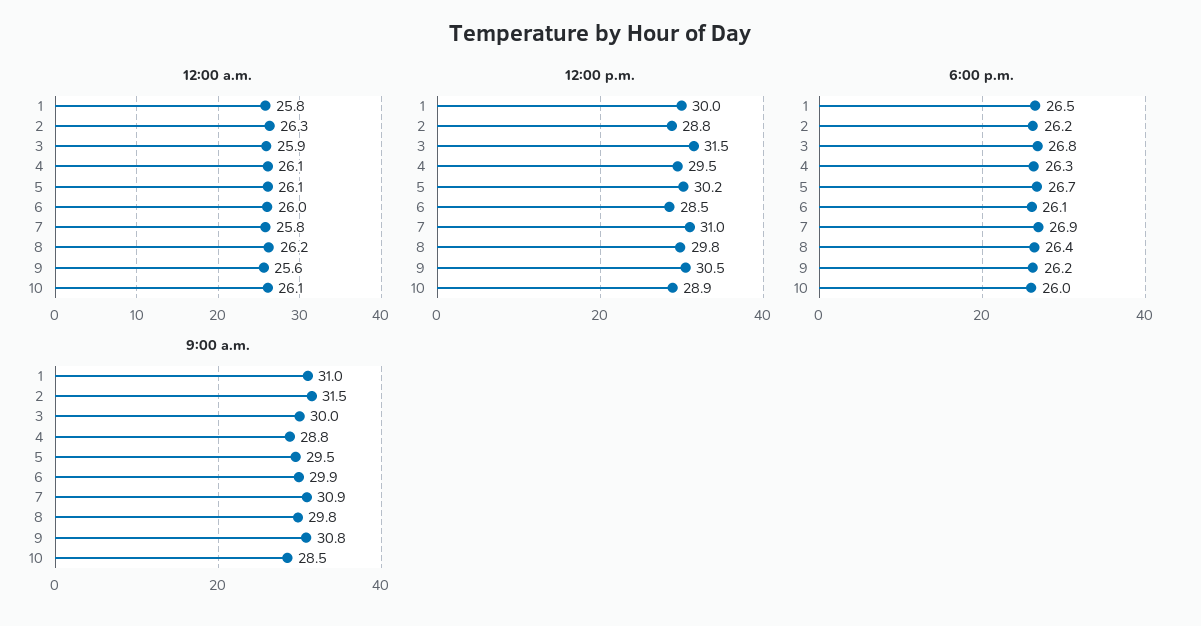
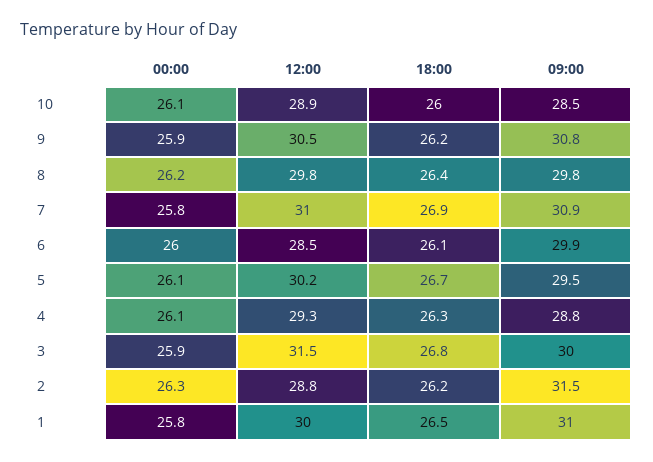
  {
    "12:00 a.m.": {
      "1": 25.8,
      "2": 26.3,
      "3": 25.9,
      "4": 26.1,
      "5": 26.1,
      "6": 26,
      "7": 25.8,
      "8": 26.2,
-     "9": 25.6,
+     "9": 25.9,
      "10": 26.1
    },
    "12:00 p.m.": {
      "1": 30,
      "2": 28.8,
      "3": 31.5,
-     "4": 29.5,
+     "4": 29.3,
      "5": 30.2,
      "6": 28.5,
      "7": 31,
      "8": 29.8,
      "9": 30.5,
      "10": 28.9
    },
    "6:00 p.m.": {
      "1": 26.5,
      "2": 26.2,
      "3": 26.8,
      "4": 26.3,
      "5": 26.7,
      "6": 26.1,
      "7": 26.9,
      "8": 26.4,
      "9": 26.2,
      "10": 26
    },
    "9:00 a.m.": {
      "1": 31,
      "2": 31.5,
      "3": 30,
      "4": 28.8,
      "5": 29.5,
      "6": 29.9,
      "7": 30.9,
      "8": 29.8,
      "9": 30.8,
      "10": 28.5
    }
  }

